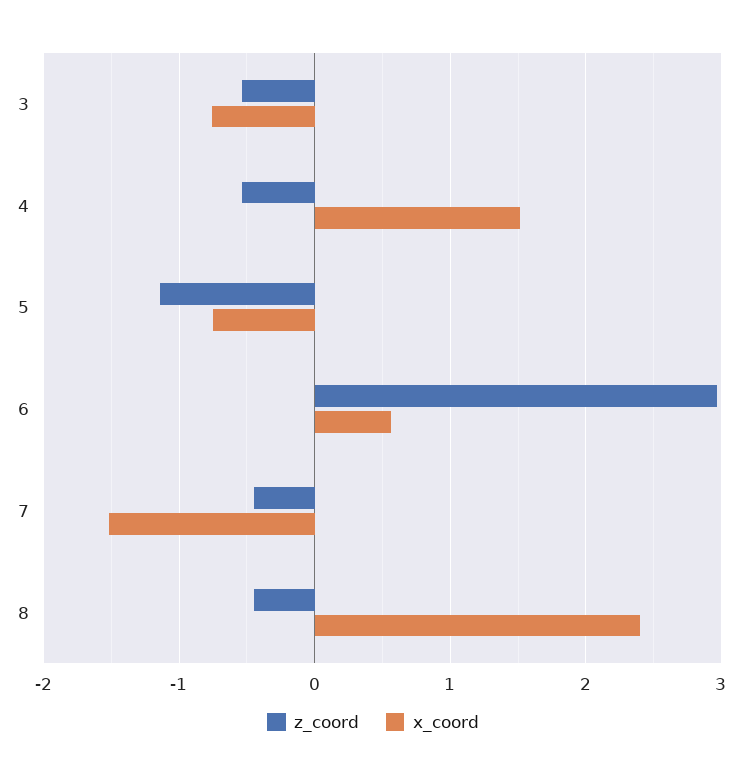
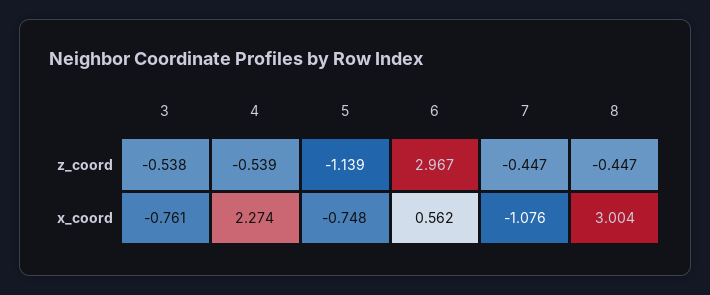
  {
    "z_coord": {
      "3": -0.538,
      "4": -0.539,
      "5": -1.139,
      "6": 2.967,
      "7": -0.447,
      "8": -0.447
    },
    "x_coord": {
      "3": -0.761,
-     "4": 1.5,
+     "4": 2.274,
      "5": -0.748,
      "6": 0.562,
-     "7": -1.5,
+     "7": -1.076,
-     "8": 2.4
+     "8": 3.004
    }
  }

